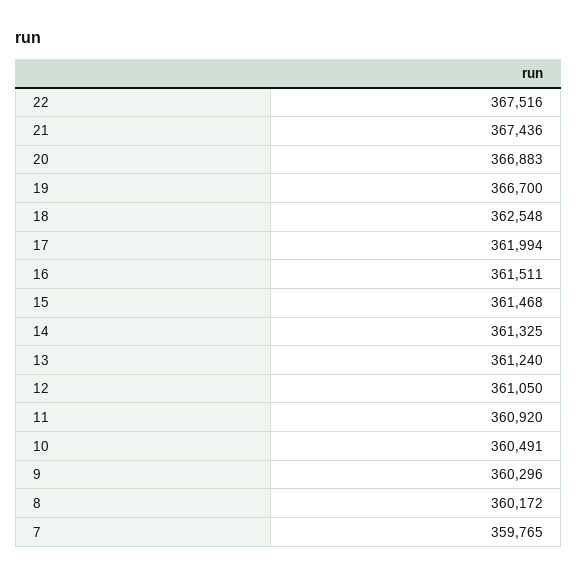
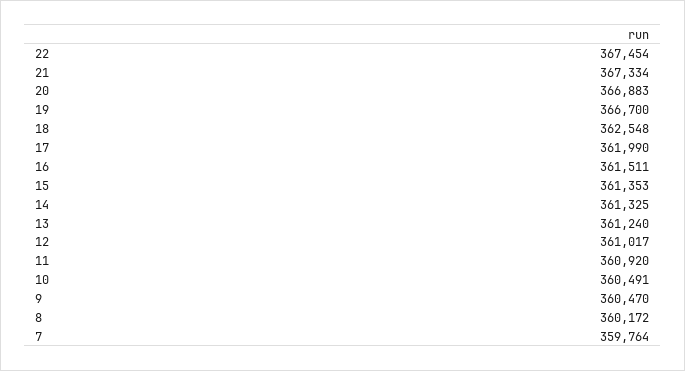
  {
-   "22": 367516,
+   "22": 367454,
-   "21": 367436,
+   "21": 367334,
    "20": 366883,
    "19": 366700,
    "18": 362548,
-   "17": 361994,
+   "17": 361990,
    "16": 361511,
-   "15": 361468,
+   "15": 361353,
    "14": 361325,
    "13": 361240,
-   "12": 361050,
+   "12": 361017,
    "11": 360920,
    "10": 360491,
-   "9": 360296,
+   "9": 360470,
    "8": 360172,
-   "7": 359765
+   "7": 359764
  }

